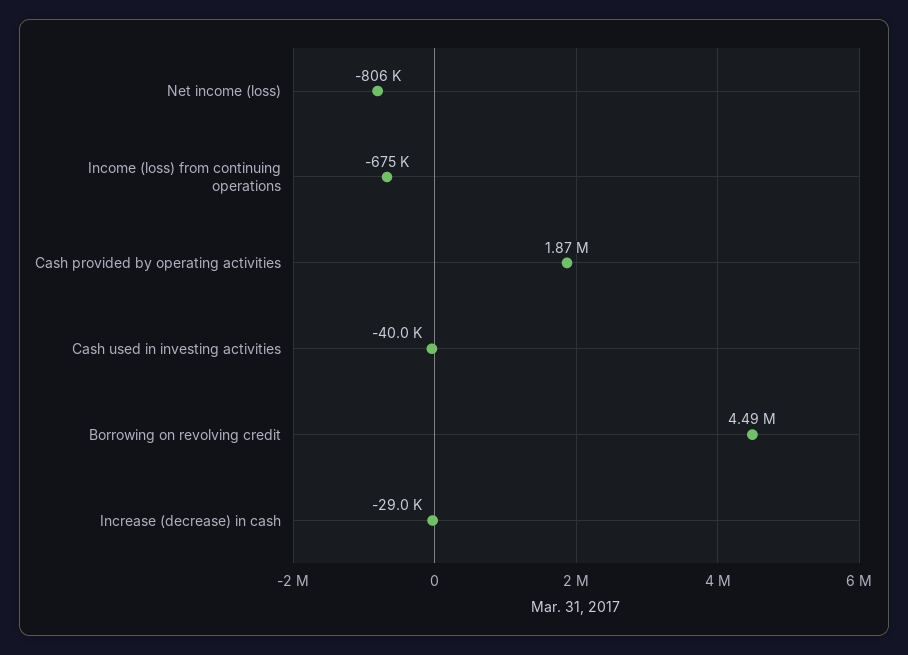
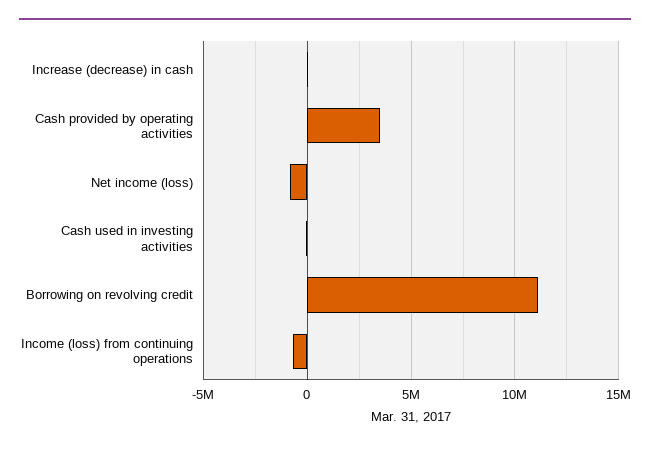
  {
    "Net income (loss)": -806000,
    "Income (loss) from continuing operations": -675000,
-   "Cash provided by operating activities": 1870000,
+   "Cash provided by operating activities": 3500000,
    "Cash used in investing activities": -40000,
-   "Borrowing on revolving credit": 4490000,
+   "Borrowing on revolving credit": 11000000,
    "Increase (decrease) in cash": -29000
  }

